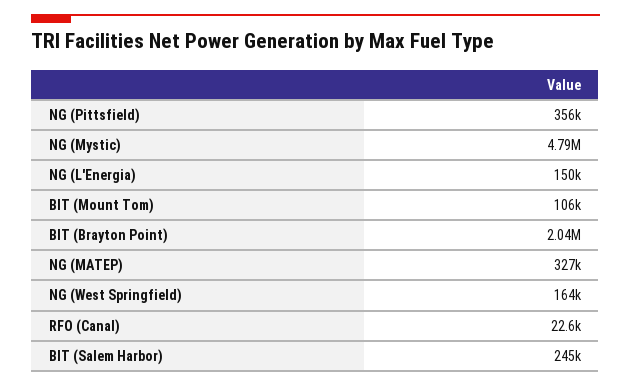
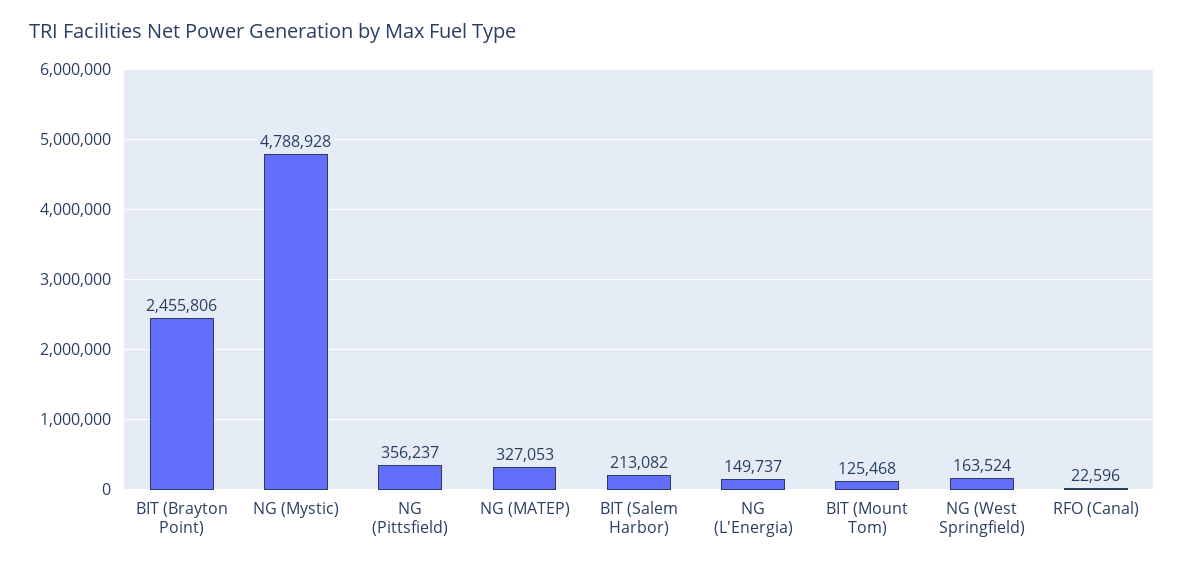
  {
    "NG (Pittsfield)": 356237,
    "NG (Mystic)": 4788928,
    "NG (L'Energia)": 149737,
-   "BIT (Mount Tom)": 106000,
+   "BIT (Mount Tom)": 125468,
-   "BIT (Brayton Point)": 2040000,
+   "BIT (Brayton Point)": 2455806,
    "NG (MATEP)": 327053,
    "NG (West Springfield)": 163524,
    "RFO (Canal)": 22596,
-   "BIT (Salem Harbor)": 245000
+   "BIT (Salem Harbor)": 213082
  }

